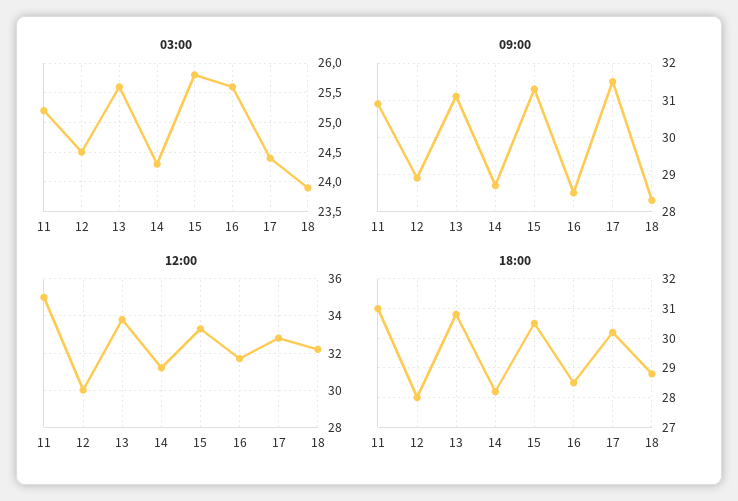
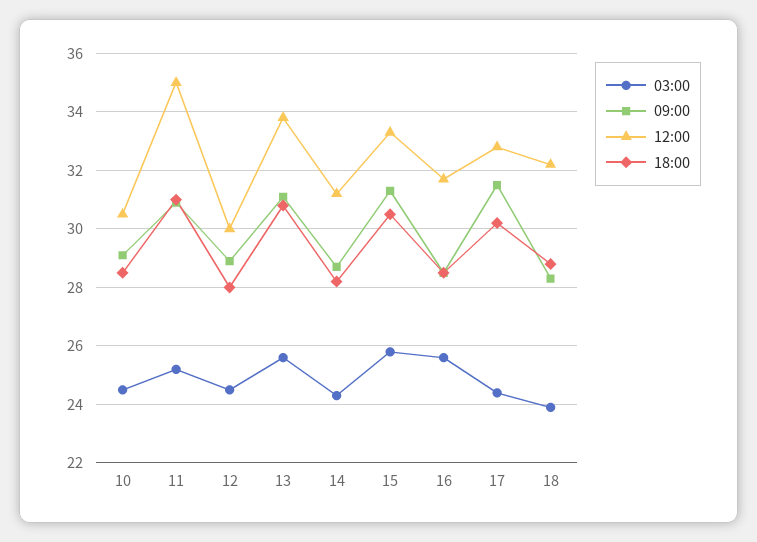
  {
    "03:00": {
      "11": 25,
      "12": 24.5,
      "13": 25.5,
      "14": 24.5,
      "15": 26,
      "16": 25.5,
      "17": 24.5,
-     "18": 24
+     "18": 24,
+     "10": 24.5
    },
    "09:00": {
      "11": 31,
      "12": 29,
      "13": 31,
      "14": 28.5,
      "15": 31.5,
      "16": 28.5,
      "17": 31.5,
-     "18": 28.5
+     "18": 28.5,
+     "10": 29
    },
    "12:00": {
      "11": 35,
      "12": 30,
      "13": 34,
      "14": 31,
      "15": 33.5,
      "16": 31.5,
      "17": 33,
-     "18": 32
+     "18": 32,
+     "10": 30.5
    },
    "18:00": {
      "11": 31,
      "12": 28,
      "13": 31,
      "14": 28,
      "15": 30.5,
      "16": 28.5,
      "17": 30,
-     "18": 29
+     "18": 29,
+     "10": 28.5
    }
  }

